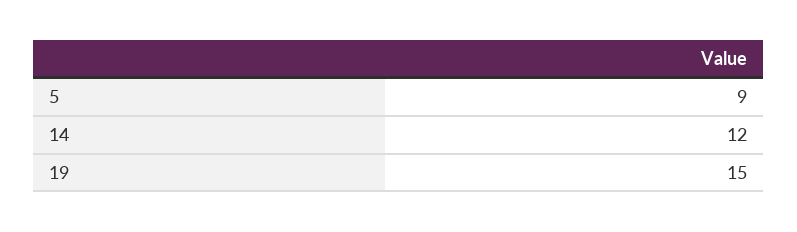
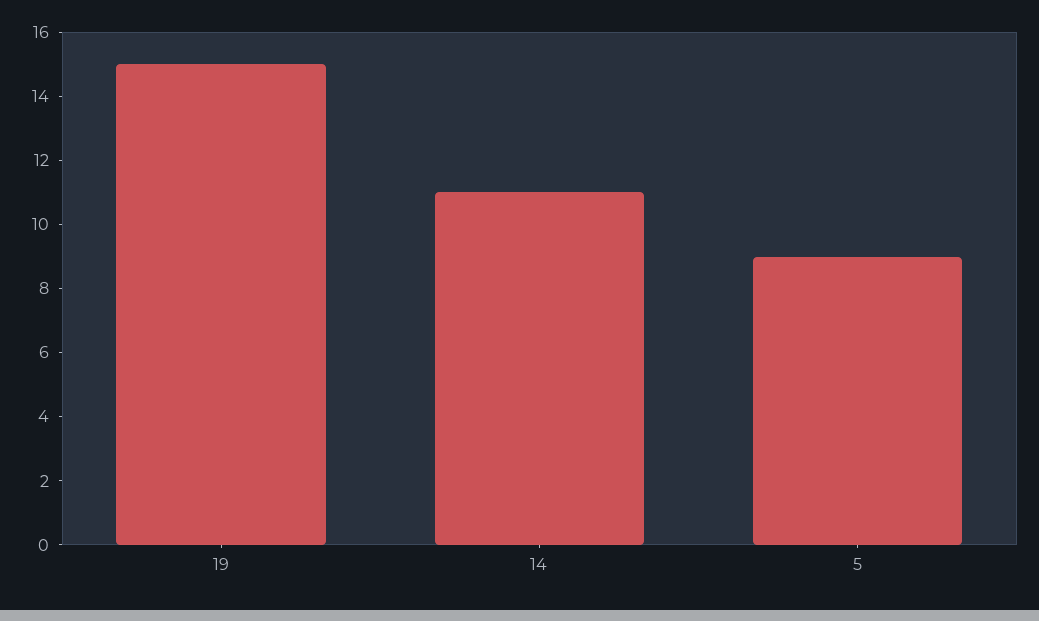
  {
    "5": 9,
-   "14": 12,
+   "14": 11,
    "19": 15
  }

